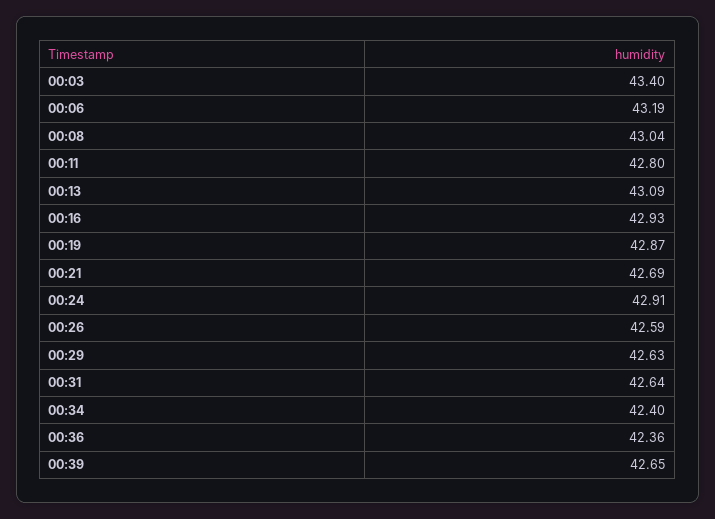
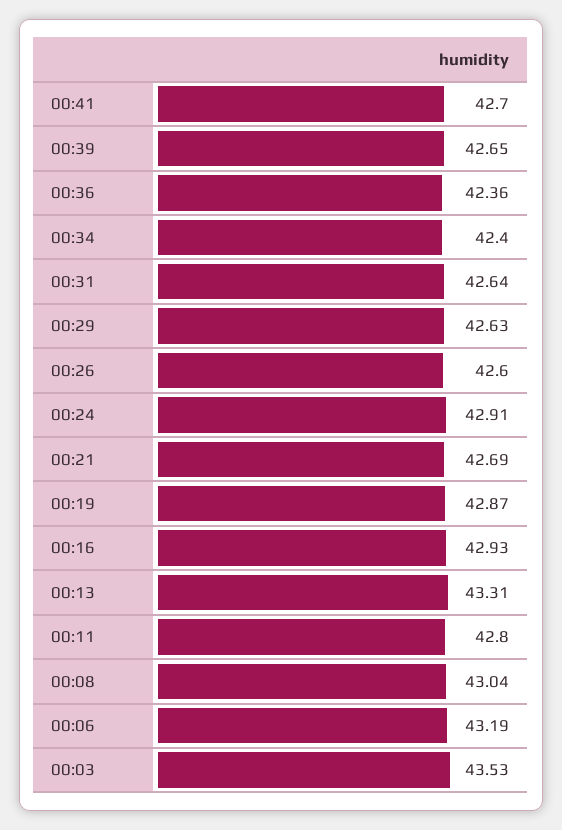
  {
-   "00:03": 43.4,
+   "00:03": 43.53,
    "00:06": 43.19,
    "00:08": 43.04,
    "00:11": 42.8,
-   "00:13": 43.09,
+   "00:13": 43.31,
    "00:16": 42.93,
    "00:19": 42.87,
    "00:21": 42.69,
    "00:24": 42.91,
-   "00:26": 42.59,
+   "00:26": 42.6,
    "00:29": 42.63,
    "00:31": 42.64,
    "00:34": 42.4,
    "00:36": 42.36,
-   "00:39": 42.65
+   "00:39": 42.65,
+   "00:41": 42.7
  }

